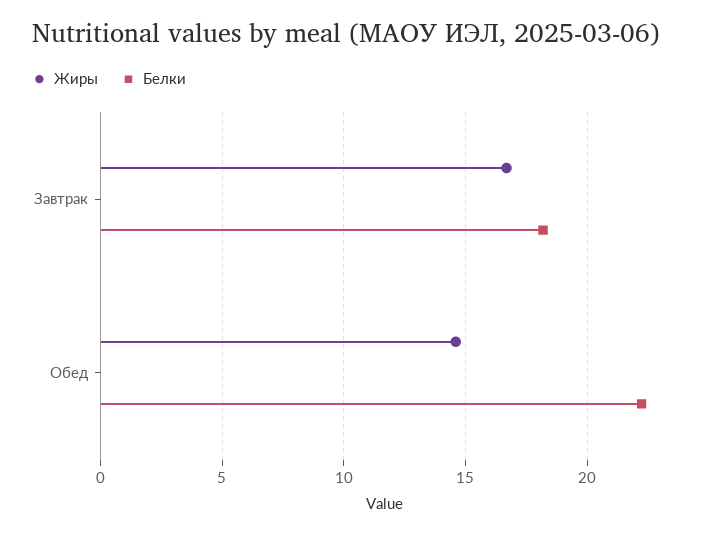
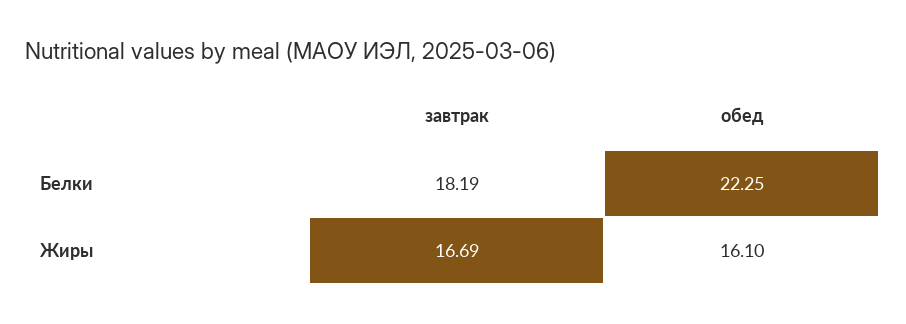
  {
    "Жиры": {
      "Завтрак": 16.69,
-     "Обед": 14.5
+     "Обед": 16.1
    },
    "Белки": {
      "Завтрак": 18.19,
      "Обед": 22.25
    }
  }

